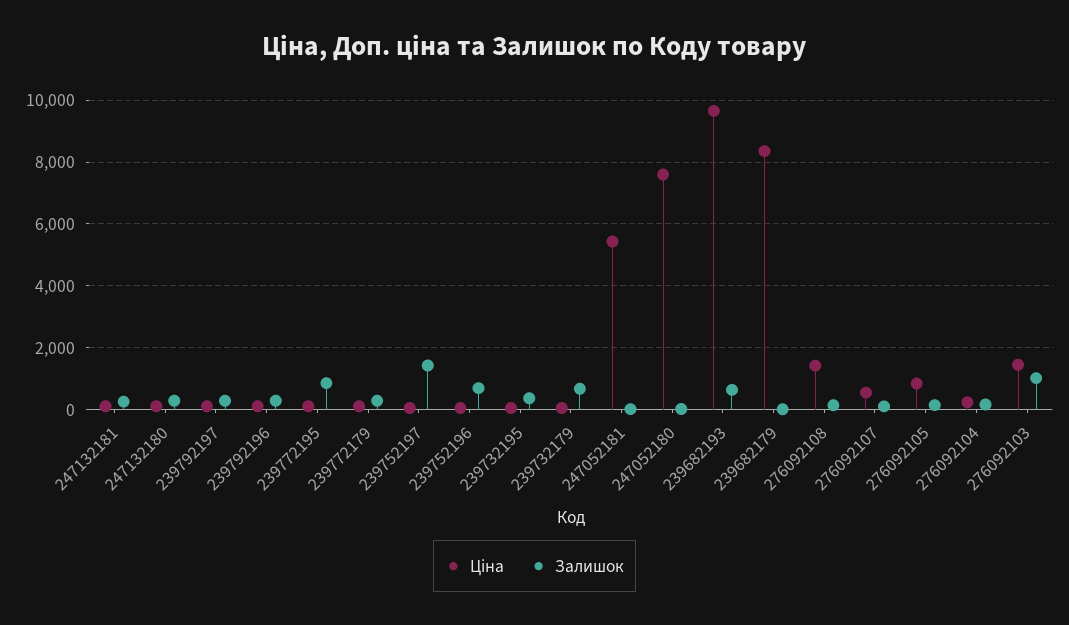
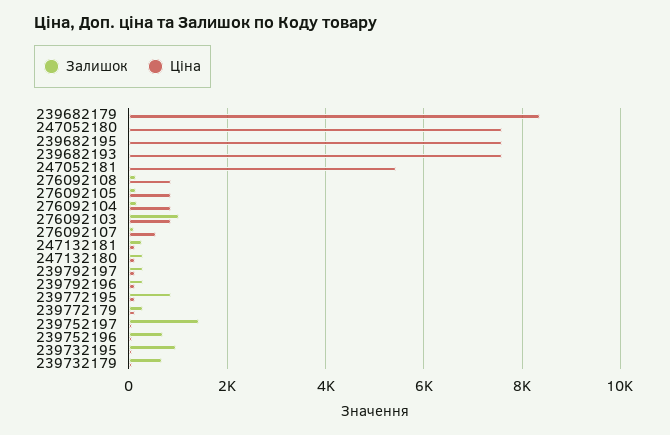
  {
    "Ціна": {
      "247132181": 200,
      "247132180": 200,
      "239792197": 200,
      "239792196": 200,
      "239772195": 200,
      "239772179": 200,
      "239752197": 0,
      "239752196": 0,
      "239732195": 0,
      "239732179": 0,
      "247052181": 5400,
      "247052180": 7600,
-     "239682193": 9600,
+     "239682193": 7600,
      "239682179": 8400,
-     "276092108": 1400,
+     "276092108": 800,
      "276092107": 600,
      "276092105": 800,
-     "276092104": 200,
+     "276092104": 800,
-     "276092103": 1400
+     "276092103": 800,
+     "239682195": 7600
    },
    "Залишок": {
      "247132181": 200,
      "247132180": 200,
      "239792197": 200,
      "239792196": 200,
      "239772195": 800,
      "239772179": 200,
      "239752197": 1400,
      "239752196": 600,
-     "239732195": 400,
+     "239732195": 1000,
      "239732179": 600,
      "247052181": 0,
      "247052180": 0,
-     "239682193": 600,
+     "239682193": 0,
      "239682179": 0,
      "276092108": 200,
      "276092107": 200,
      "276092105": 200,
      "276092104": 200,
-     "276092103": 1000
+     "276092103": 1000,
+     "239682195": 0
    }
  }

